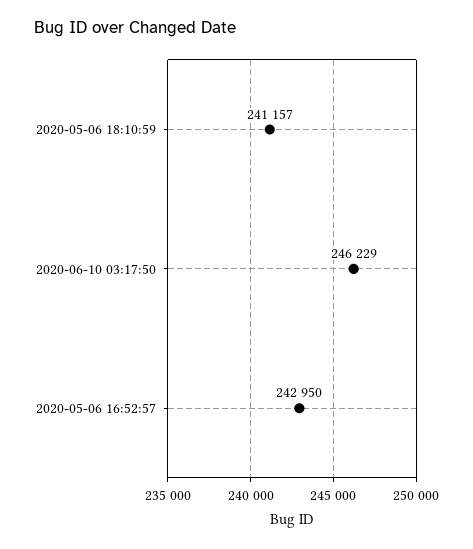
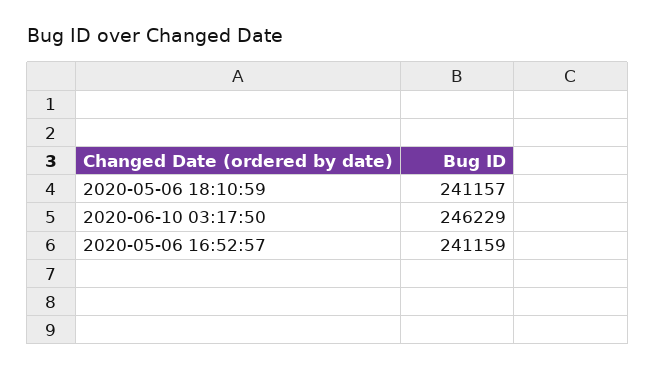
  {
    "2020-05-06 18:10:59": 241157,
    "2020-06-10 03:17:50": 246229,
-   "2020-05-06 16:52:57": 242950
+   "2020-05-06 16:52:57": 241159
  }

